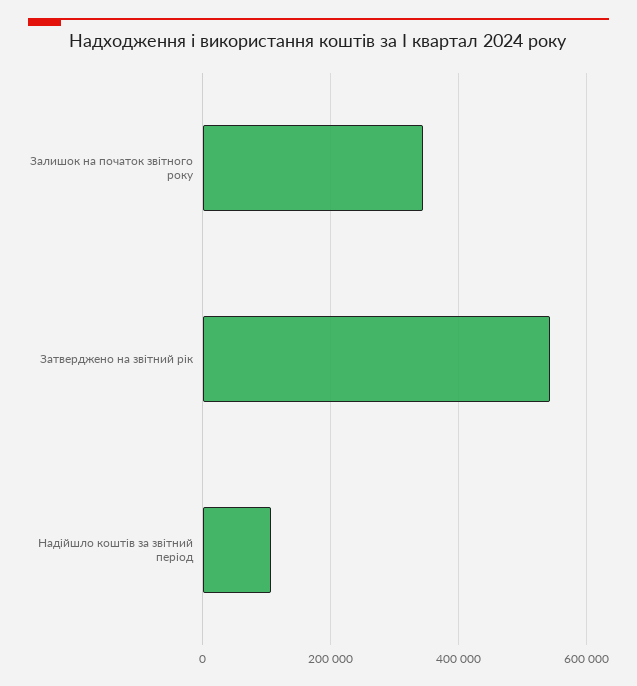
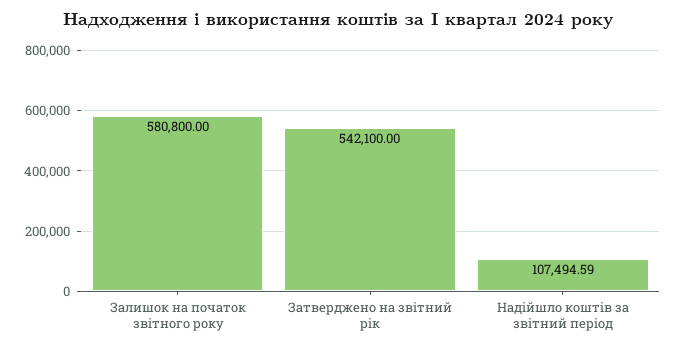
  {
-   "Залишок на початок звітного року": 340000,
+   "Залишок на початок звітного року": 580800,
    "Затверджено на звітний рік": 542100,
    "Надійшло коштів за звітний період": 107494.59
  }

